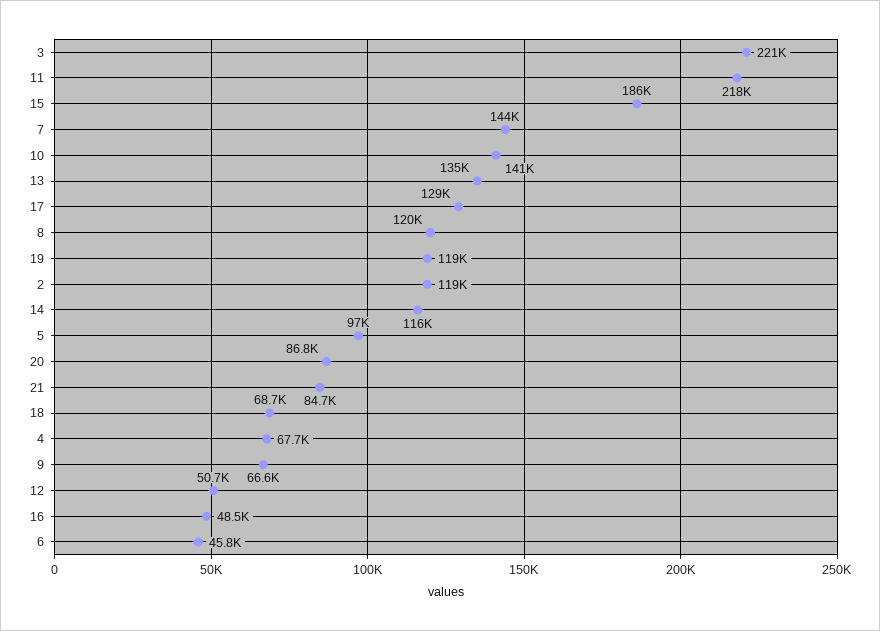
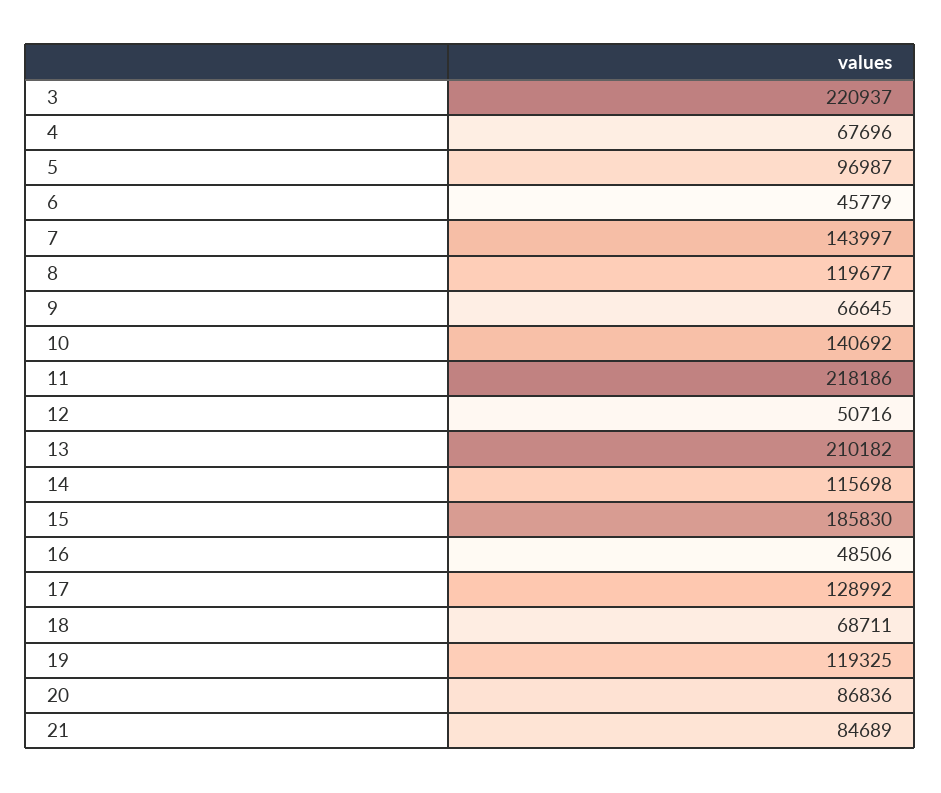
  {
    "3": 220937,
    "11": 218186,
    "15": 185830,
    "7": 143997,
    "10": 140692,
-   "13": 135000,
+   "13": 210182,
    "17": 128992,
    "8": 119677,
    "19": 119325,
-   "2": 119000,
    "14": 115698,
    "5": 96987,
    "20": 86836,
    "21": 84689,
    "18": 68711,
    "4": 67696,
    "9": 66645,
    "12": 50716,
    "16": 48506,
    "6": 45779
  }

